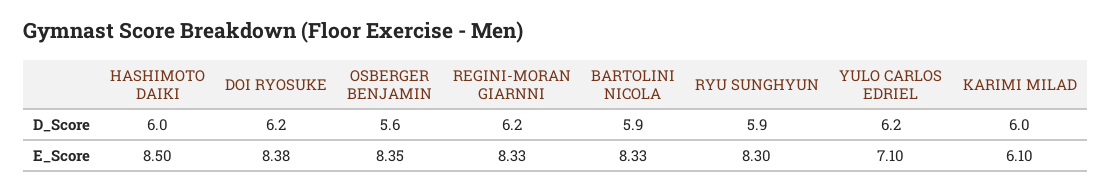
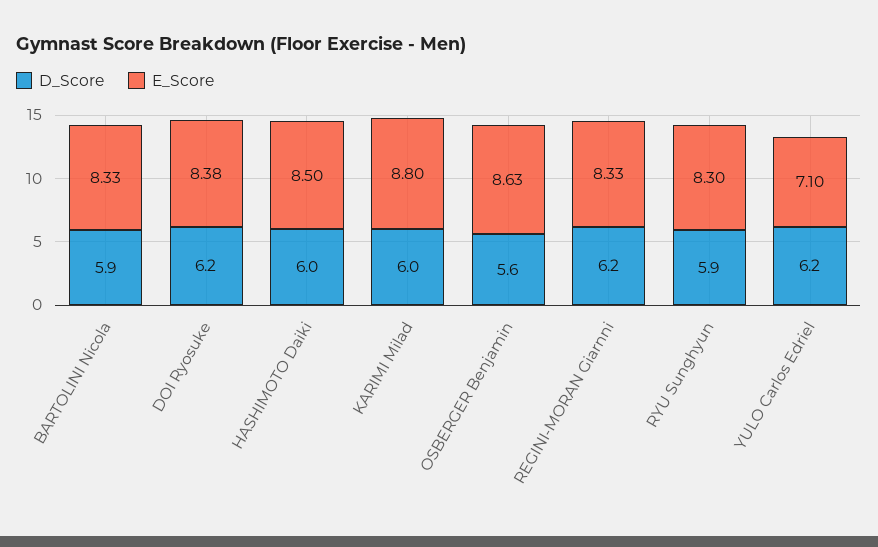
  {
    "D_Score": {
      "HASHIMOTO DAIKI": 6,
      "DOI RYOSUKE": 6.2,
      "OSBERGER BENJAMIN": 5.6,
      "REGINI-MORAN GIARNNI": 6.2,
      "BARTOLINI NICOLA": 5.9,
      "RYU SUNGHYUN": 5.9,
      "YULO CARLOS EDRIEL": 6.2,
      "KARIMI MILAD": 6
    },
    "E_Score": {
      "HASHIMOTO DAIKI": 8.5,
      "DOI RYOSUKE": 8.38,
-     "OSBERGER BENJAMIN": 8.35,
+     "OSBERGER BENJAMIN": 8.63,
      "REGINI-MORAN GIARNNI": 8.33,
      "BARTOLINI NICOLA": 8.33,
      "RYU SUNGHYUN": 8.3,
      "YULO CARLOS EDRIEL": 7.1,
-     "KARIMI MILAD": 6.1
+     "KARIMI MILAD": 8.8
    }
  }

